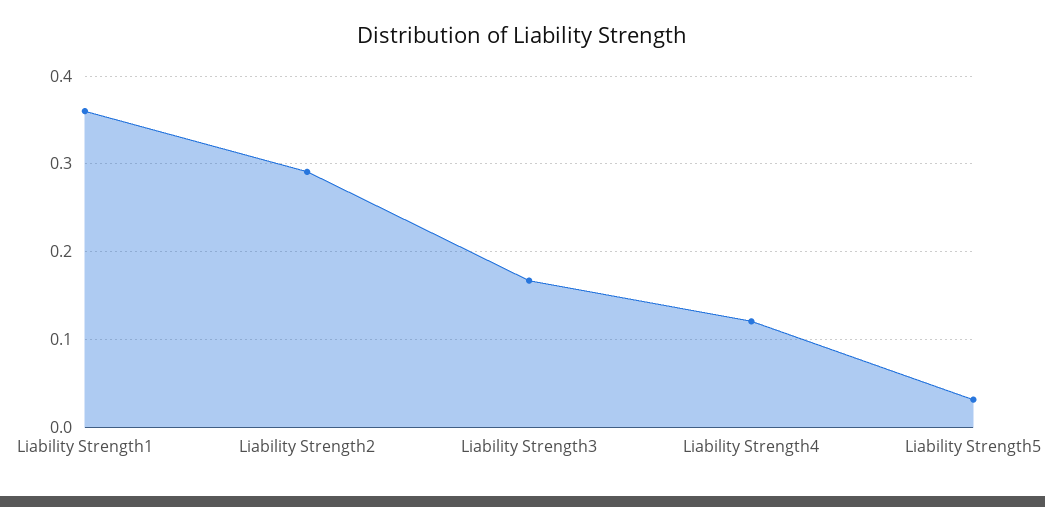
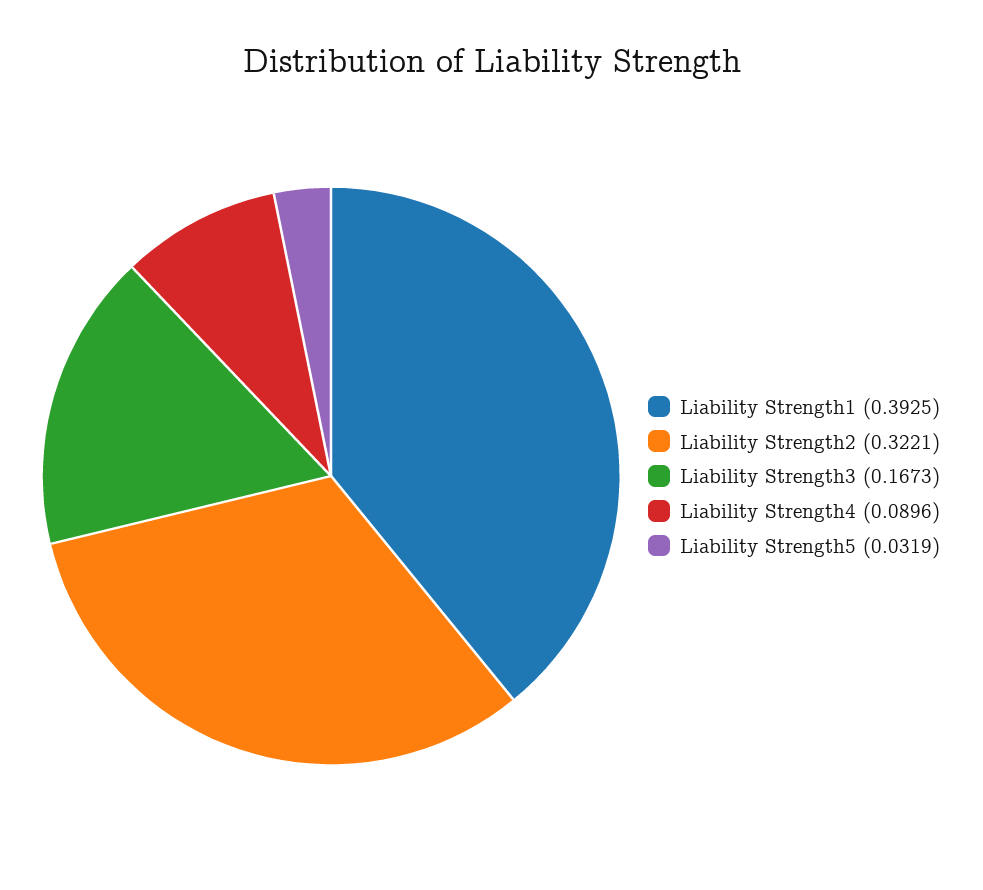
  {
-   "Liability Strength1": 0.36,
+   "Liability Strength1": 0.3925,
-   "Liability Strength2": 0.29,
+   "Liability Strength2": 0.3221,
    "Liability Strength3": 0.1673,
-   "Liability Strength4": 0.12,
+   "Liability Strength4": 0.0896,
    "Liability Strength5": 0.0319
  }

